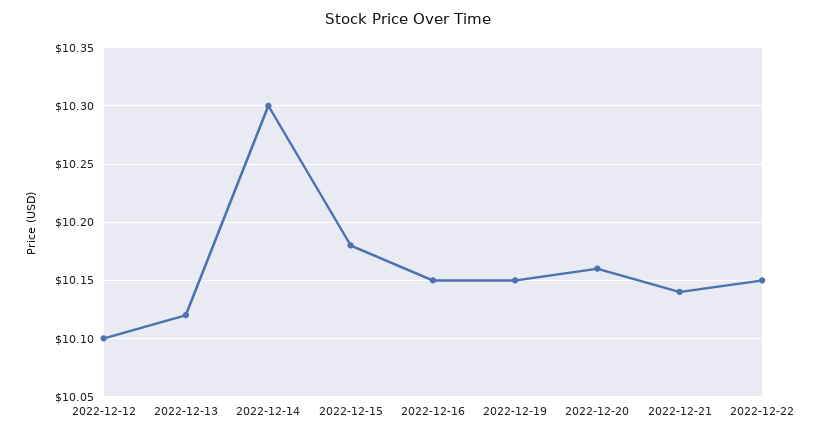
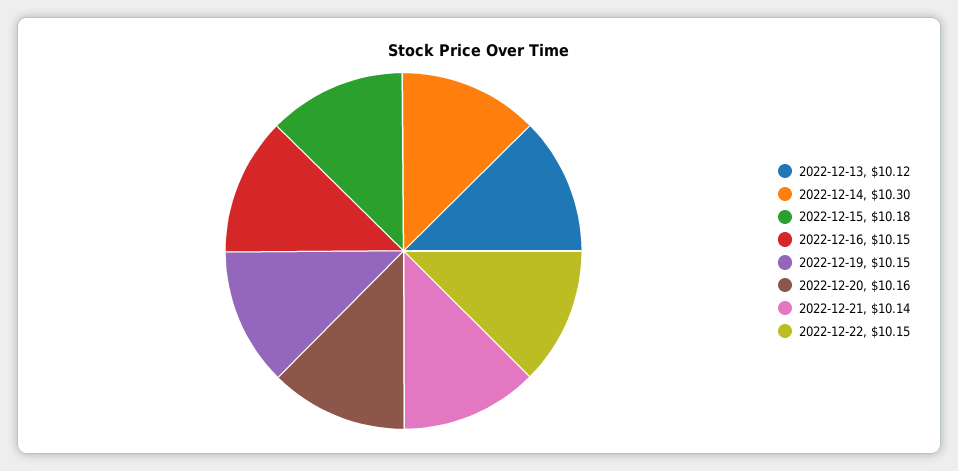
  {
-   "2022-12-12": 10.1,
    "2022-12-13": 10.12,
    "2022-12-14": 10.3,
    "2022-12-15": 10.18,
    "2022-12-16": 10.15,
    "2022-12-19": 10.15,
    "2022-12-20": 10.16,
    "2022-12-21": 10.14,
    "2022-12-22": 10.15
  }

